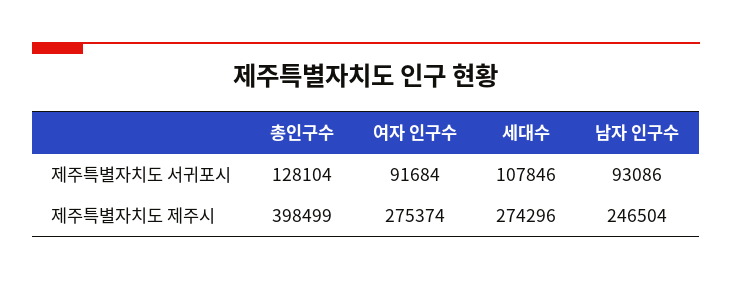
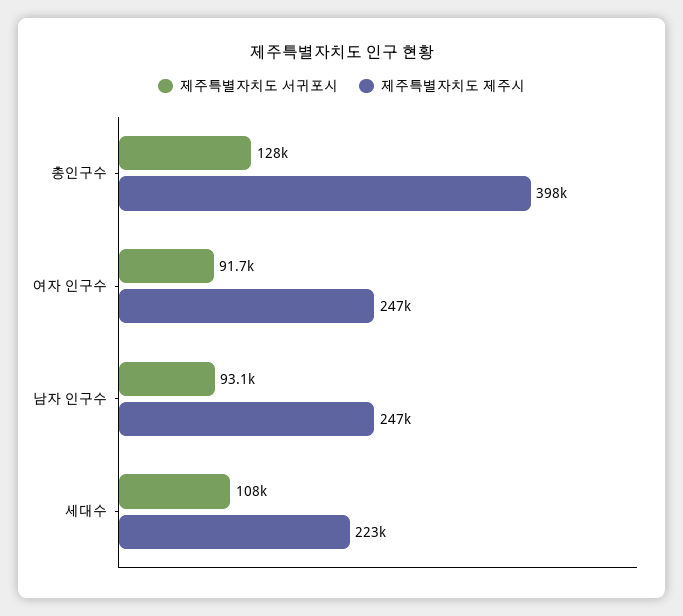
  {
    "제주특별자치도 서귀포시": {
      "총인구수": 128104,
      "여자 인구수": 91684,
      "세대수": 107846,
      "남자 인구수": 93086
    },
    "제주특별자치도 제주시": {
      "총인구수": 398499,
-     "여자 인구수": 275374,
+     "여자 인구수": 247000,
-     "세대수": 274296,
+     "세대수": 223000,
      "남자 인구수": 246504
    }
  }

